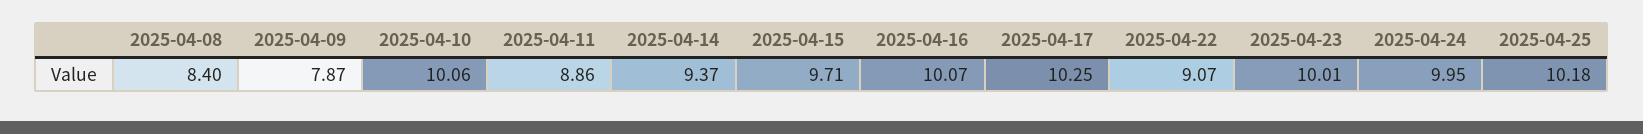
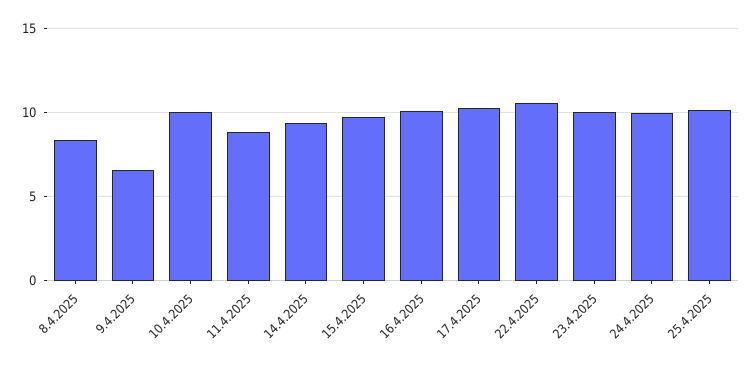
  {
    "2025-04-08": 8.4,
-   "2025-04-09": 7.87,
+   "2025-04-09": 6.5,
    "2025-04-10": 10.06,
    "2025-04-11": 8.86,
    "2025-04-14": 9.37,
    "2025-04-15": 9.71,
    "2025-04-16": 10.07,
    "2025-04-17": 10.25,
-   "2025-04-22": 9.07,
+   "2025-04-22": 10.5,
    "2025-04-23": 10.01,
    "2025-04-24": 9.95,
    "2025-04-25": 10.18
  }

